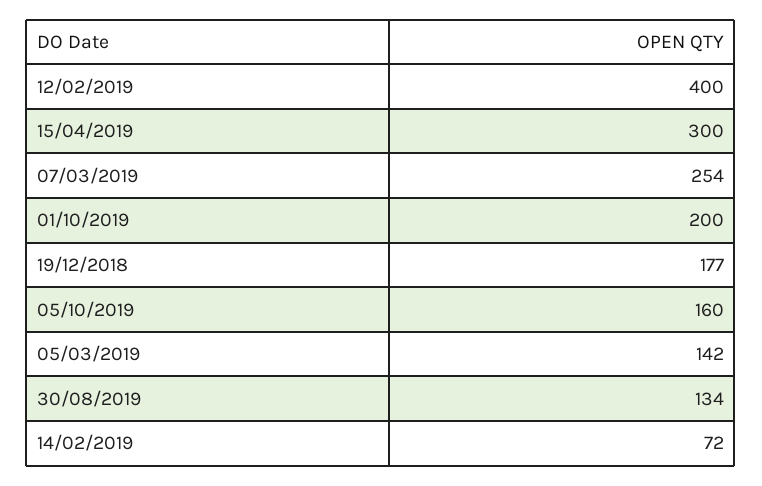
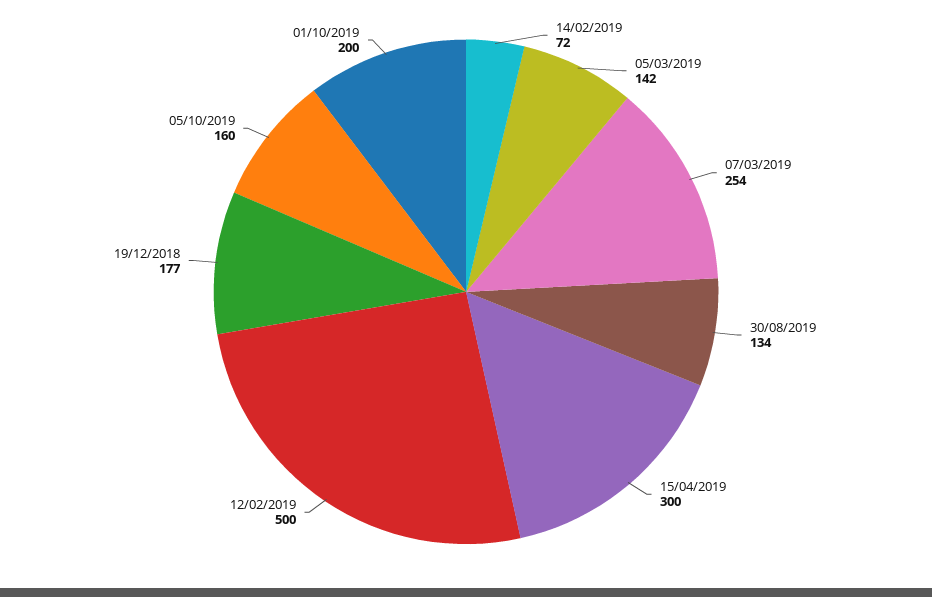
  {
-   "12/02/2019": 400,
+   "12/02/2019": 500,
    "15/04/2019": 300,
    "07/03/2019": 254,
    "01/10/2019": 200,
    "19/12/2018": 177,
    "05/10/2019": 160,
    "05/03/2019": 142,
    "30/08/2019": 134,
    "14/02/2019": 72
  }

